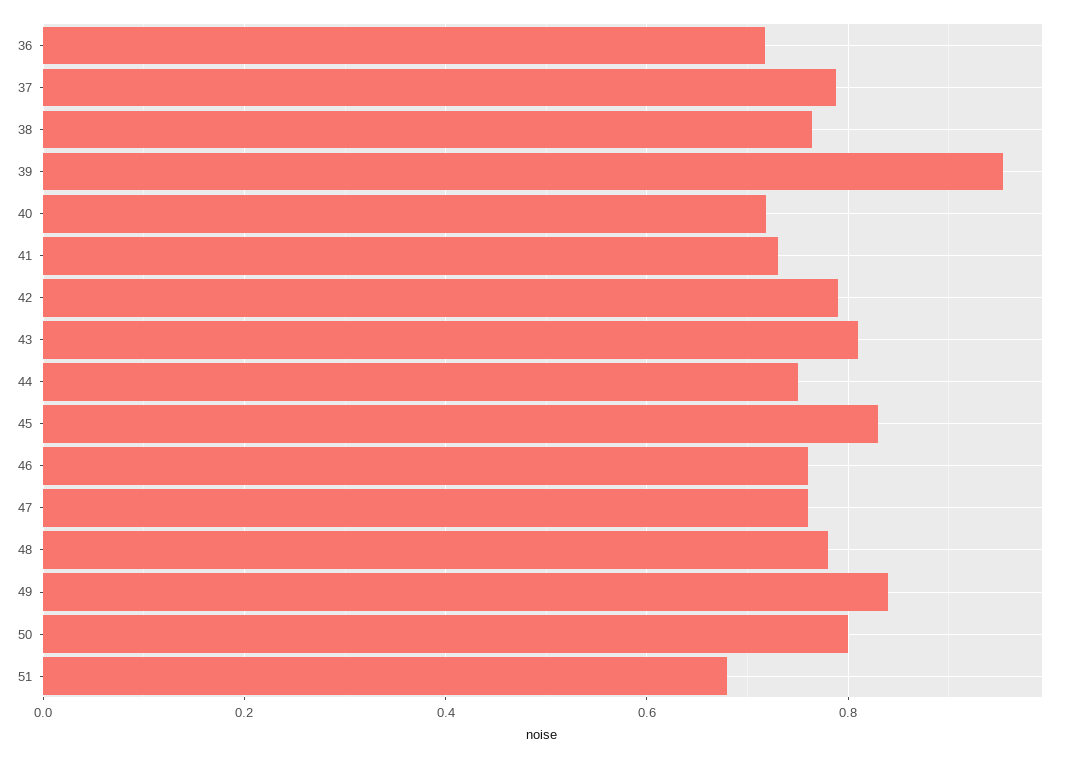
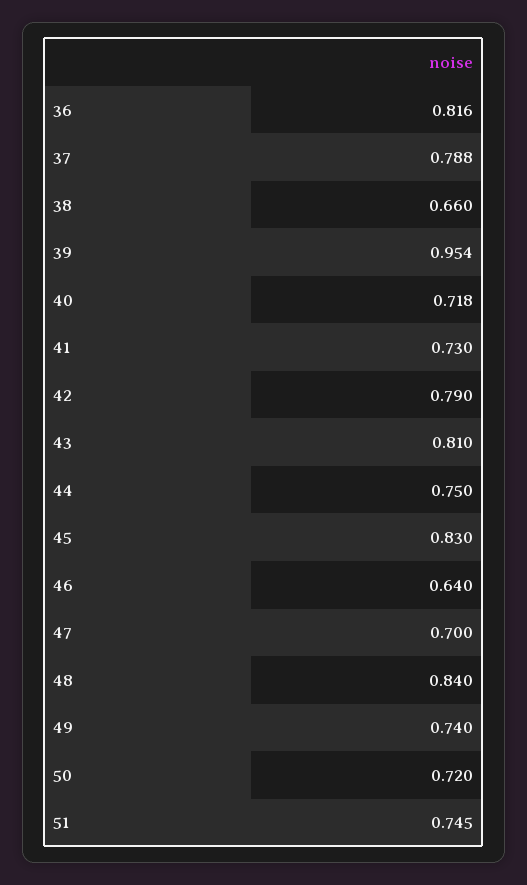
  {
-   "36": 0.72,
+   "36": 0.816,
    "37": 0.788,
-   "38": 0.76,
+   "38": 0.66,
    "39": 0.954,
    "40": 0.718,
    "41": 0.73,
    "42": 0.79,
    "43": 0.81,
    "44": 0.75,
    "45": 0.83,
-   "46": 0.76,
+   "46": 0.64,
-   "47": 0.76,
+   "47": 0.7,
-   "48": 0.78,
+   "48": 0.84,
-   "49": 0.84,
+   "49": 0.74,
-   "50": 0.8,
+   "50": 0.72,
-   "51": 0.68
+   "51": 0.745
  }

